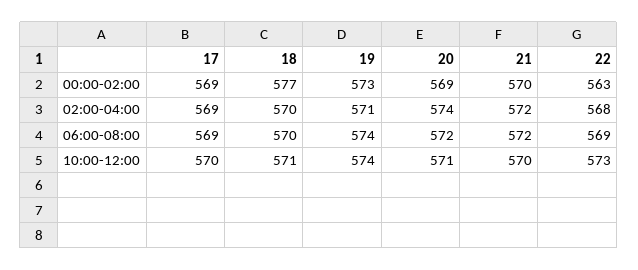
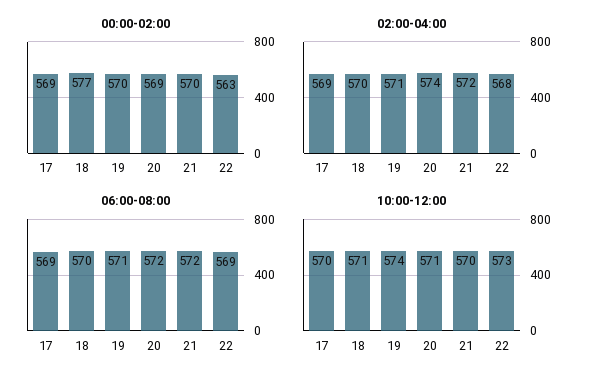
  {
    "00:00-02:00": {
      "17": 569,
      "18": 577,
-     "19": 573,
+     "19": 570,
      "20": 569,
      "21": 570,
      "22": 563
    },
    "02:00-04:00": {
      "17": 569,
      "18": 570,
      "19": 571,
      "20": 574,
      "21": 572,
      "22": 568
    },
    "06:00-08:00": {
      "17": 569,
      "18": 570,
-     "19": 574,
+     "19": 571,
      "20": 572,
      "21": 572,
      "22": 569
    },
    "10:00-12:00": {
      "17": 570,
      "18": 571,
      "19": 574,
      "20": 571,
      "21": 570,
      "22": 573
    }
  }

